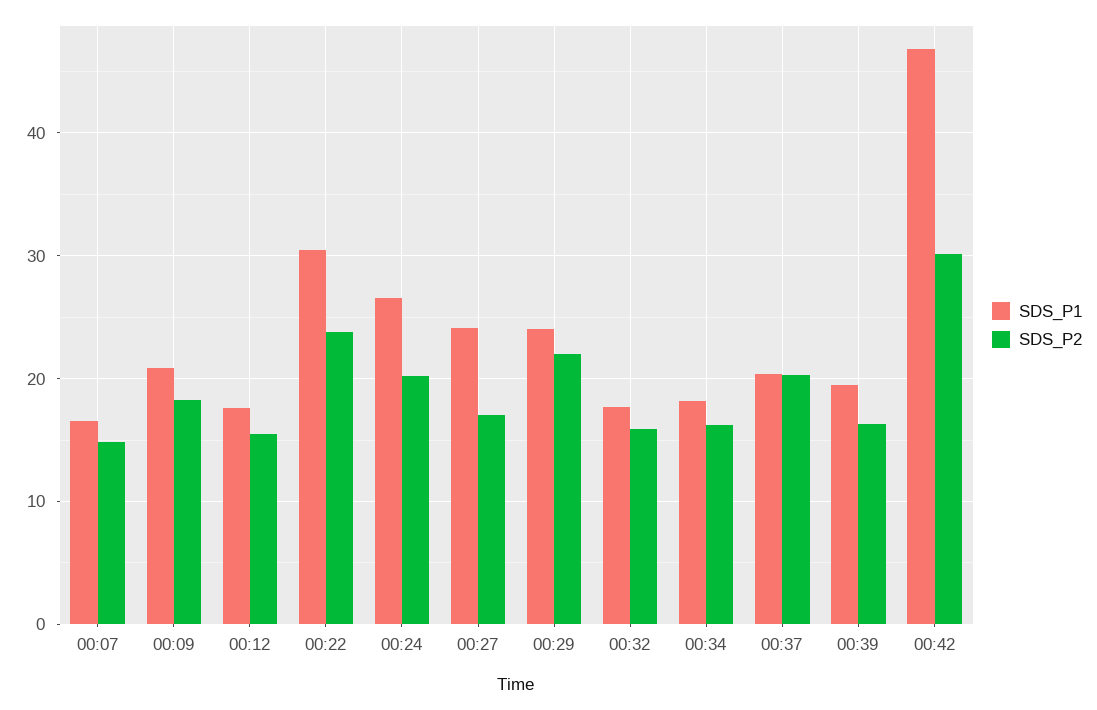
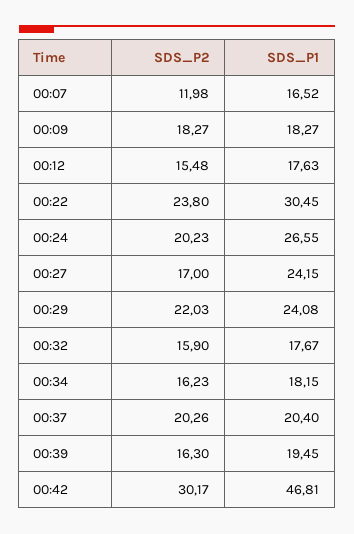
  {
    "SDS_P1": {
      "00:07": 16.52,
-     "00:09": 21,
+     "00:09": 18.27,
      "00:12": 17.63,
      "00:22": 30.45,
      "00:24": 26.55,
      "00:27": 24.15,
      "00:29": 24.08,
      "00:32": 17.67,
      "00:34": 18.15,
      "00:37": 20.4,
      "00:39": 19.45,
      "00:42": 46.81
    },
    "SDS_P2": {
-     "00:07": 15,
+     "00:07": 11.98,
      "00:09": 18.27,
      "00:12": 15.48,
      "00:22": 23.8,
      "00:24": 20.23,
      "00:27": 17,
      "00:29": 22.03,
      "00:32": 15.9,
      "00:34": 16.23,
      "00:37": 20.26,
      "00:39": 16.3,
      "00:42": 30.17
    }
  }

